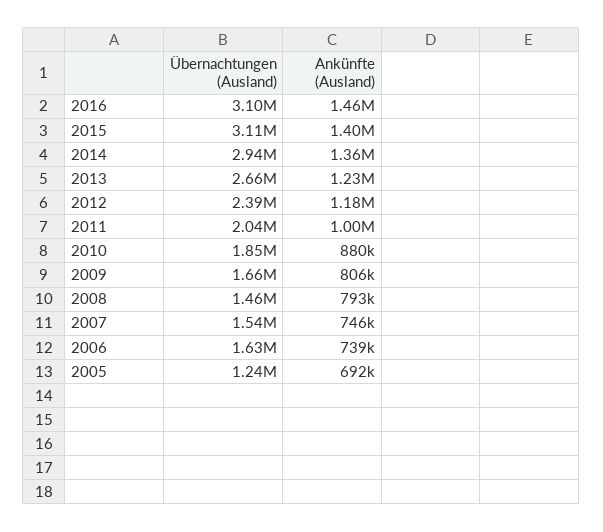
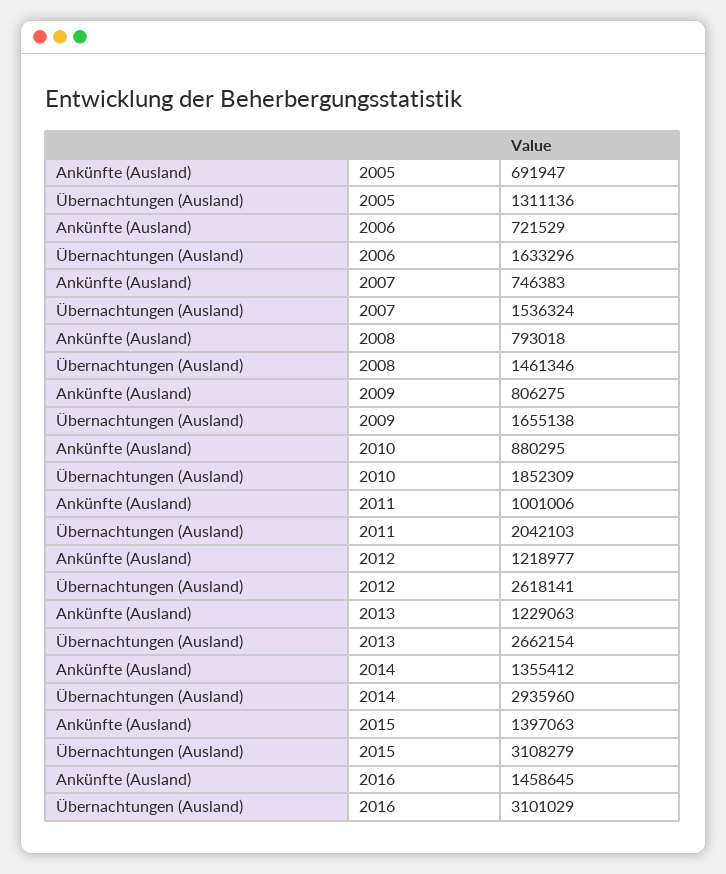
  {
    "Übernachtungen (Ausland)": {
      "2016": 3101029,
      "2015": 3108279,
      "2014": 2935960,
      "2013": 2662154,
-     "2012": 2390000,
+     "2012": 2618141,
      "2011": 2042103,
      "2010": 1852309,
      "2009": 1655138,
      "2008": 1461346,
      "2007": 1536324,
      "2006": 1633296,
-     "2005": 1240000
+     "2005": 1311136
    },
    "Ankünfte (Ausland)": {
      "2016": 1458645,
      "2015": 1397063,
      "2014": 1355412,
      "2013": 1229063,
-     "2012": 1180000,
+     "2012": 1218977,
      "2011": 1001006,
      "2010": 880295,
      "2009": 806275,
      "2008": 793018,
      "2007": 746383,
-     "2006": 739000,
+     "2006": 721529,
      "2005": 691947
    }
  }

